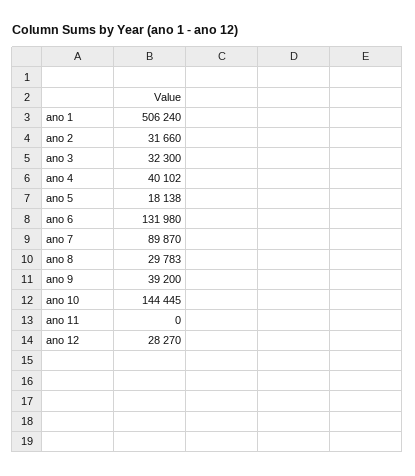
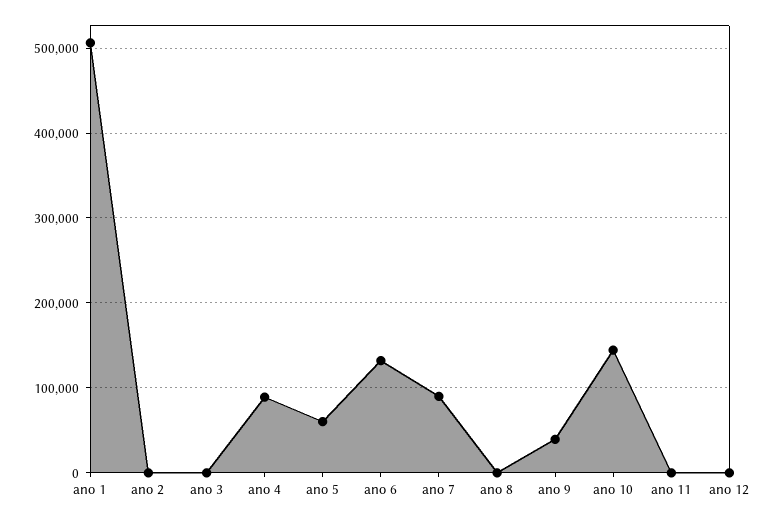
  {
    "ano 1": 506240,
-   "ano 2": 31660,
+   "ano 2": 0,
-   "ano 3": 32300,
+   "ano 3": 0,
-   "ano 4": 40102,
+   "ano 4": 90000,
-   "ano 5": 18138,
+   "ano 5": 60000,
    "ano 6": 131980,
    "ano 7": 89870,
-   "ano 8": 29783,
+   "ano 8": 0,
    "ano 9": 39200,
    "ano 10": 144445,
    "ano 11": 0,
-   "ano 12": 28270
+   "ano 12": 0
  }

